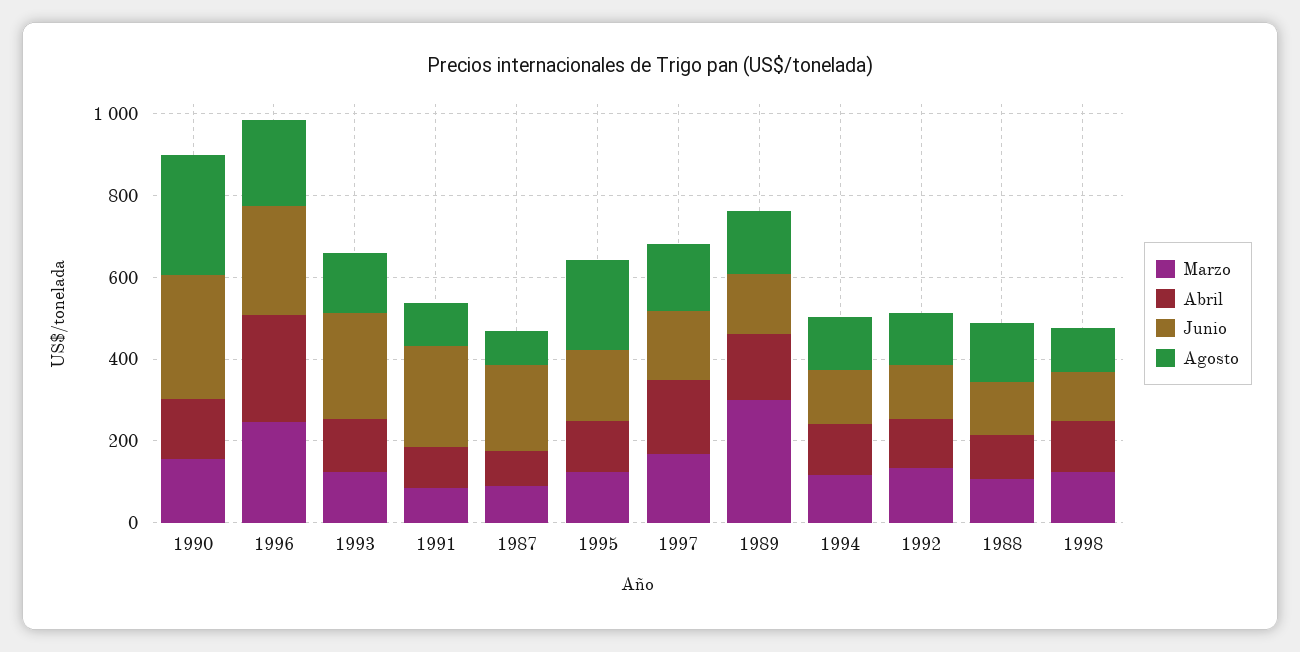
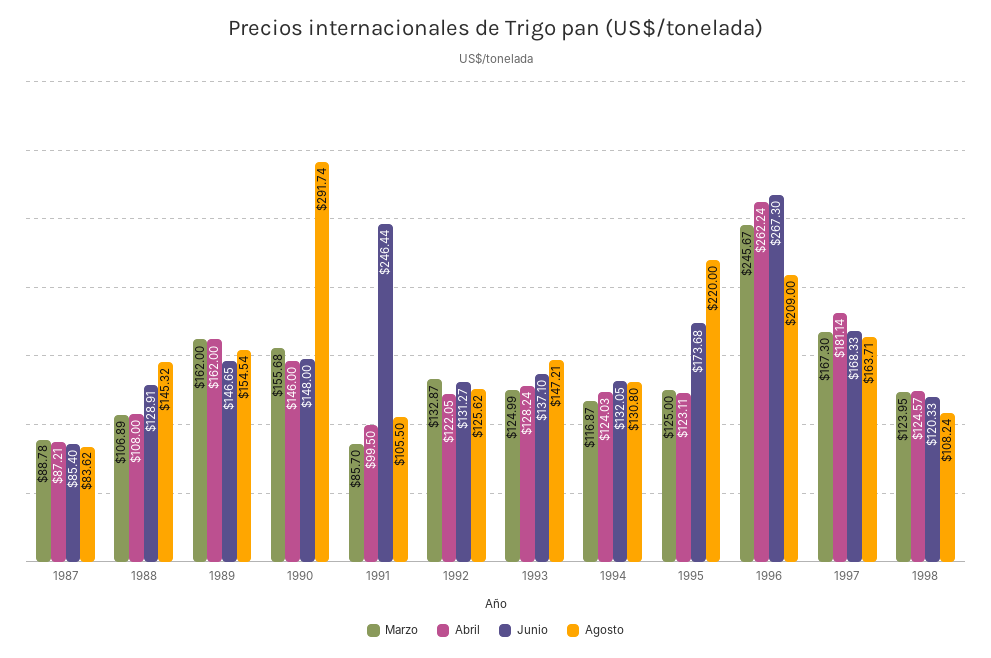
  {
    "Marzo": {
      "1990": 155.68,
      "1996": 245.67,
      "1993": 124.99,
      "1991": 85.7,
      "1987": 88.78,
      "1995": 125,
      "1997": 167.3,
-     "1989": 300,
+     "1989": 162,
      "1994": 116.87,
      "1992": 132.87,
      "1988": 106.89,
      "1998": 123.95
    },
    "Abril": {
      "1990": 146,
      "1996": 262.24,
      "1993": 128.24,
      "1991": 99.5,
      "1987": 87.21,
      "1995": 123.11,
      "1997": 181.14,
      "1989": 162,
      "1994": 124.03,
      "1992": 122.05,
      "1988": 108,
      "1998": 124.57
    },
    "Junio": {
-     "1990": 300,
+     "1990": 148,
      "1996": 267.3,
-     "1993": 250,
+     "1993": 137.1,
      "1991": 246.44,
-     "1987": 200,
+     "1987": 85.4,
      "1995": 173.68,
      "1997": 168.33,
      "1989": 146.65,
      "1994": 132.05,
      "1992": 131.27,
      "1988": 128.91,
      "1998": 120.33
    },
    "Agosto": {
      "1990": 291.74,
      "1996": 209,
      "1993": 147.21,
      "1991": 105.5,
      "1987": 83.62,
      "1995": 220,
      "1997": 163.71,
      "1989": 154.54,
      "1994": 130.8,
      "1992": 125.62,
      "1988": 145.32,
      "1998": 108.24
    }
  }

